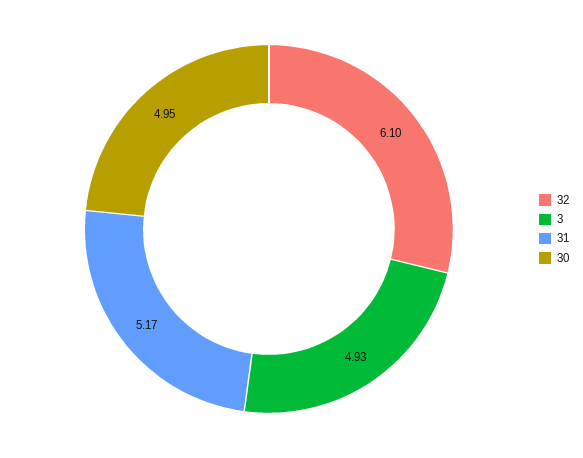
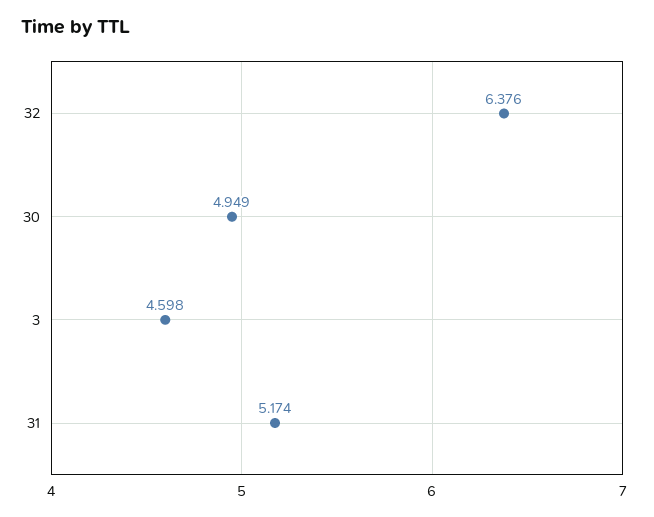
  {
-   "32": 6.1,
+   "32": 6.376,
-   "3": 4.93,
+   "3": 4.598,
    "31": 5.174,
    "30": 4.949
  }

